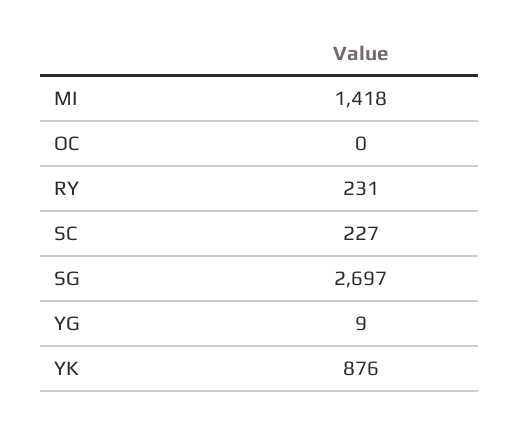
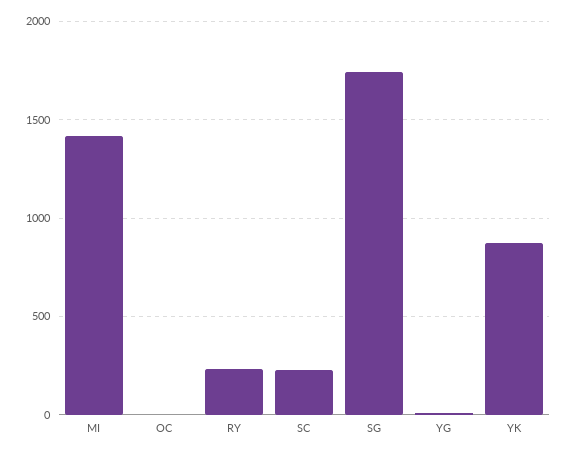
  {
    "MI": 1418,
    "OC": 0,
    "RY": 231,
    "SC": 227,
-   "SG": 2697,
+   "SG": 1750,
    "YG": 9,
    "YK": 876
  }

